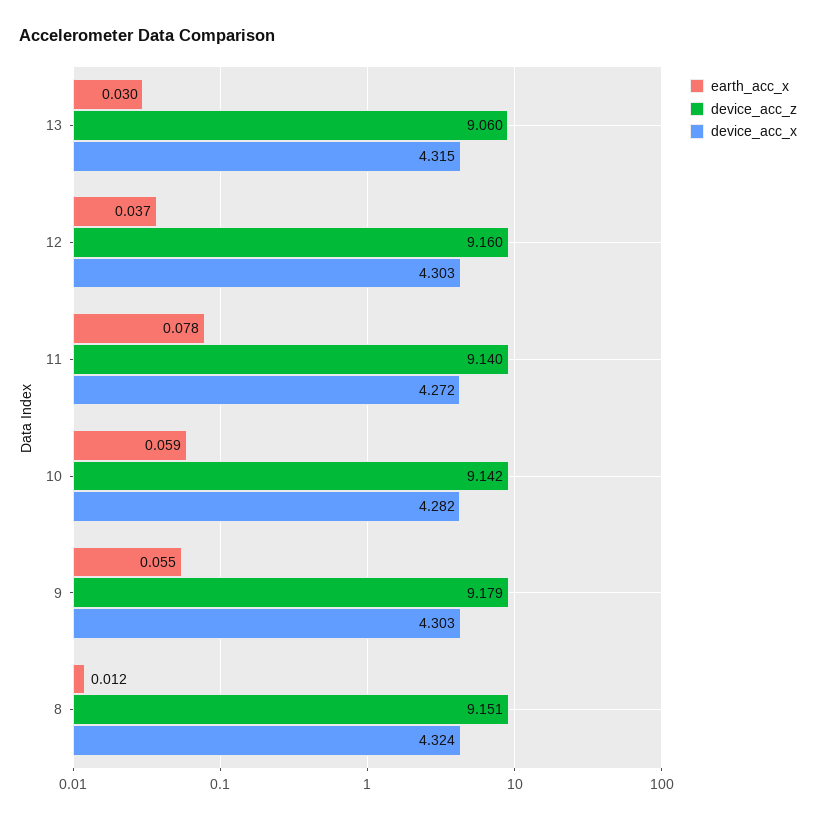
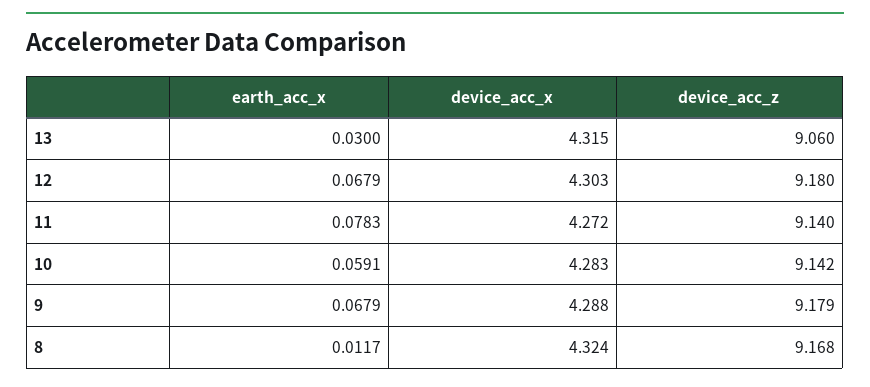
  {
    "earth_acc_x": {
      "13": 0.03,
-     "12": 0.037,
+     "12": 0.0679,
      "11": 0.0783,
      "10": 0.0591,
-     "9": 0.055,
+     "9": 0.0679,
      "8": 0.0117
    },
    "device_acc_z": {
      "13": 9.06,
-     "12": 9.16,
+     "12": 9.18,
      "11": 9.14,
      "10": 9.142,
      "9": 9.179,
-     "8": 9.151
+     "8": 9.168
    },
    "device_acc_x": {
      "13": 4.315,
      "12": 4.303,
      "11": 4.272,
-     "10": 4.282,
+     "10": 4.283,
-     "9": 4.303,
+     "9": 4.288,
      "8": 4.324
    }
  }

